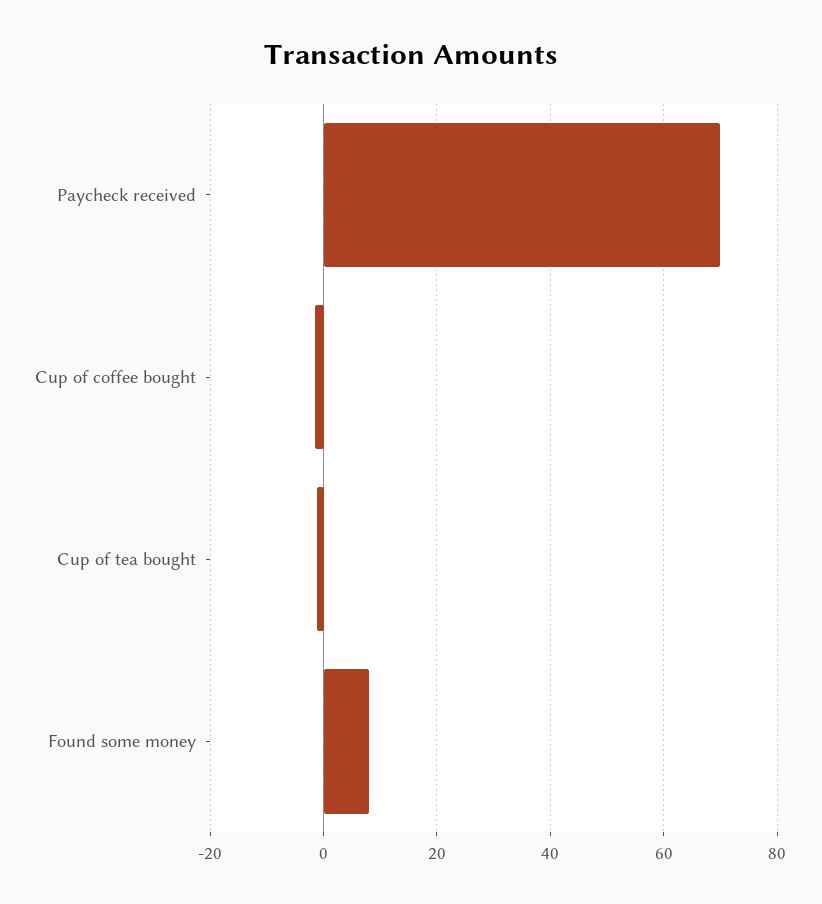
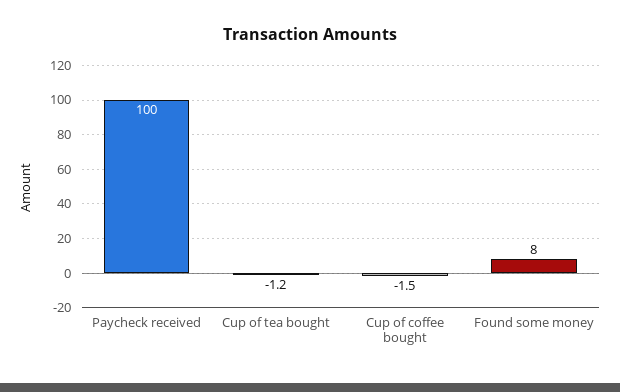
  {
-   "Paycheck received": 70,
+   "Paycheck received": 100,
    "Cup of coffee bought": -1.5,
    "Cup of tea bought": -1.2,
    "Found some money": 8
  }

